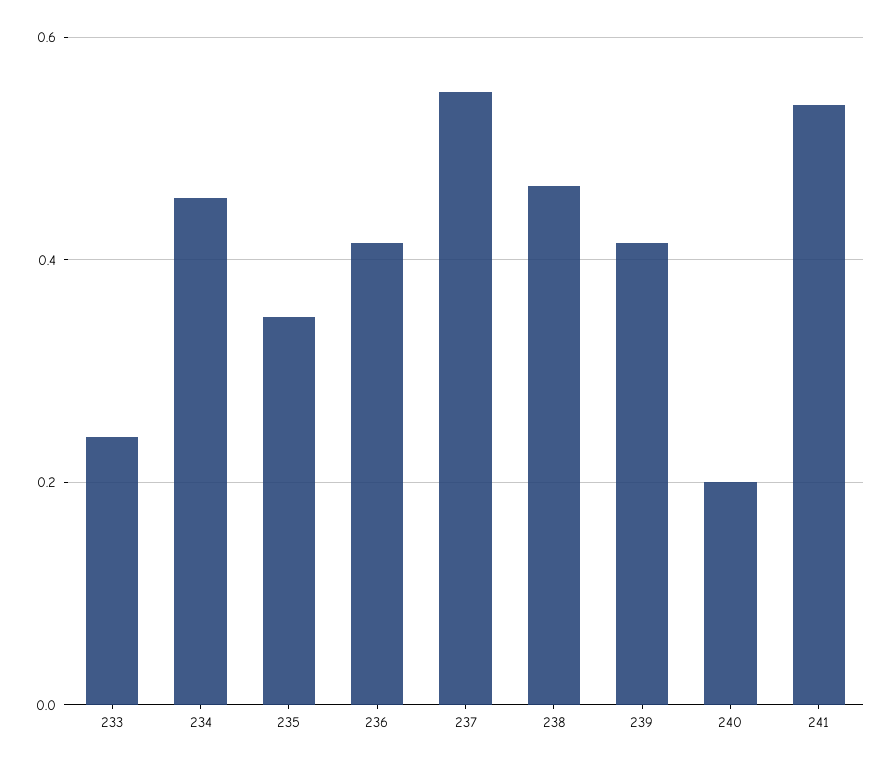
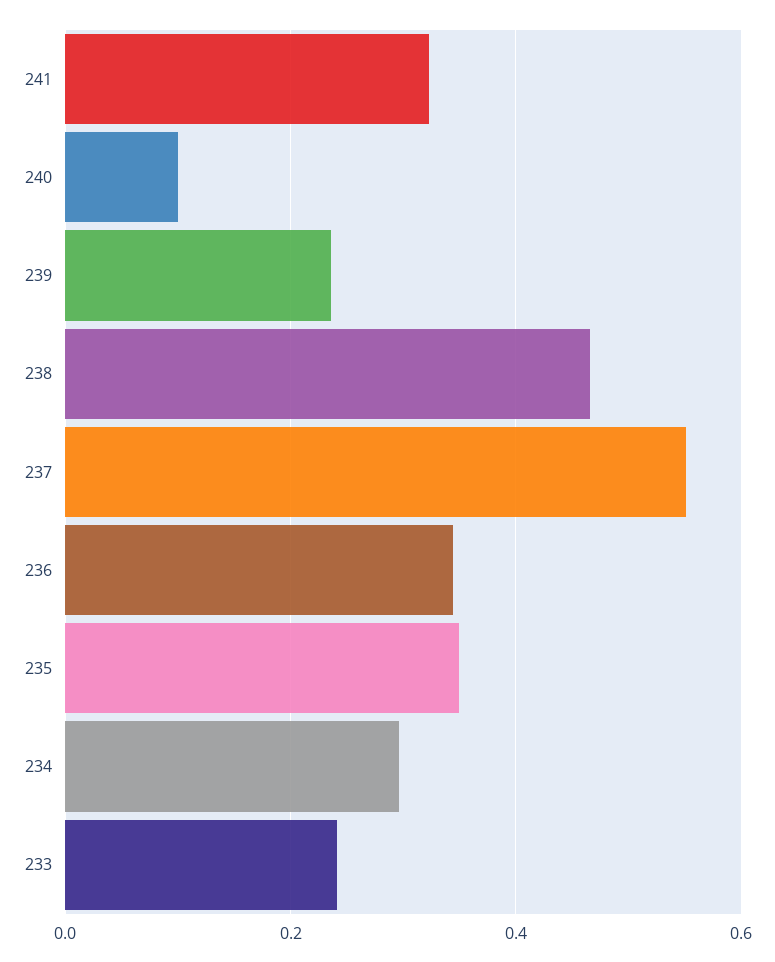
  {
    "233": 0.24,
-   "234": 0.46,
+   "234": 0.3,
    "235": 0.34,
-   "236": 0.42,
+   "236": 0.34,
    "237": 0.56,
    "238": 0.46,
-   "239": 0.42,
+   "239": 0.24,
-   "240": 0.2,
+   "240": 0.1,
-   "241": 0.54
+   "241": 0.32
  }

